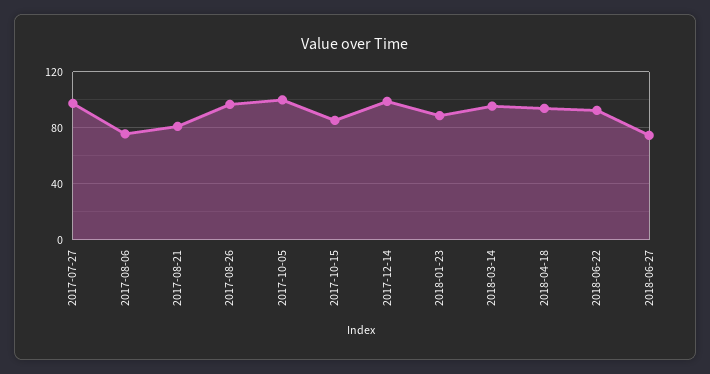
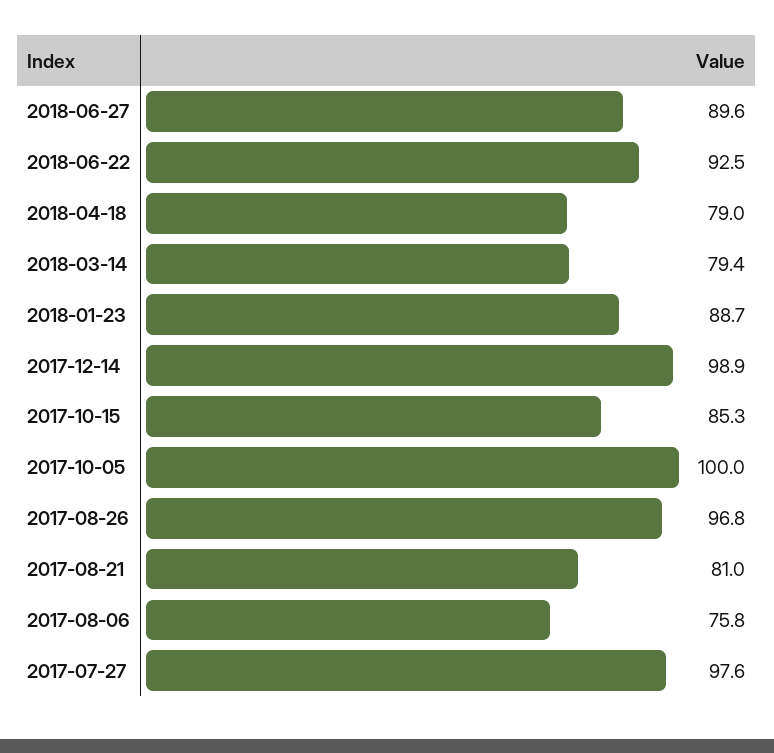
  {
    "2017-07-27": 97.6,
    "2017-08-06": 75.8,
    "2017-08-21": 81,
    "2017-08-26": 96.8,
    "2017-10-05": 100,
    "2017-10-15": 85.3,
    "2017-12-14": 98.9,
    "2018-01-23": 88.7,
-   "2018-03-14": 95,
+   "2018-03-14": 79.4,
-   "2018-04-18": 95,
+   "2018-04-18": 79,
    "2018-06-22": 92.5,
-   "2018-06-27": 75
+   "2018-06-27": 89.6
  }

